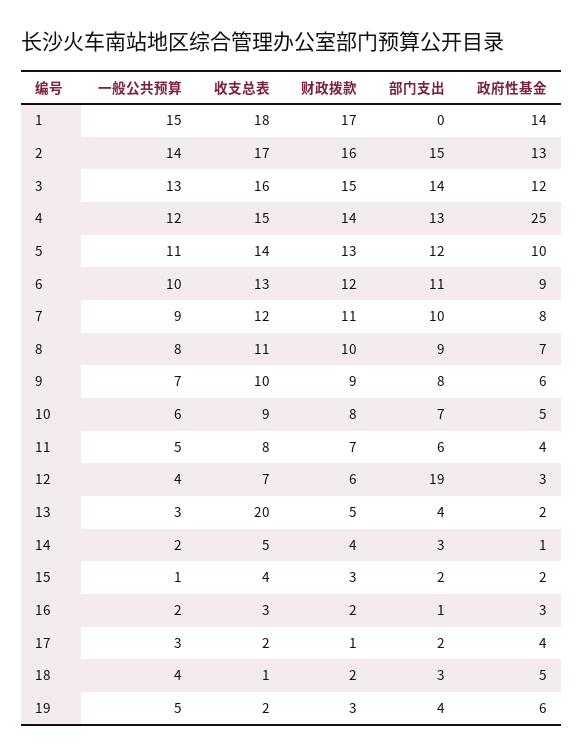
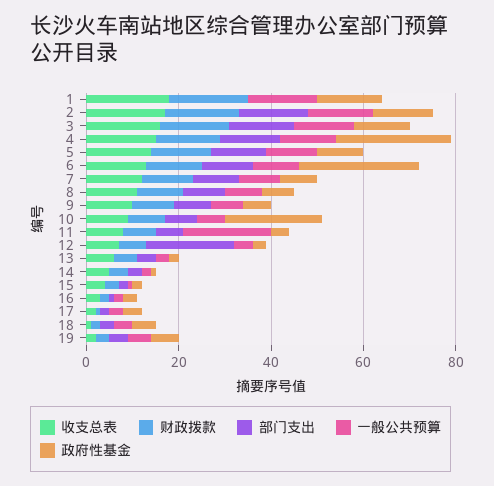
  {
    "一般公共预算": {
      "1": 15,
      "2": 14,
      "3": 13,
      "4": 12,
      "5": 11,
      "6": 10,
      "7": 9,
      "8": 8,
      "9": 7,
      "10": 6,
-     "11": 5,
+     "11": 20,
      "12": 4,
      "13": 3,
      "14": 2,
      "15": 1,
      "16": 2,
      "17": 3,
      "18": 4,
      "19": 5
    },
    "收支总表": {
      "1": 18,
      "2": 17,
      "3": 16,
      "4": 15,
      "5": 14,
      "6": 13,
      "7": 12,
      "8": 11,
      "9": 10,
      "10": 9,
      "11": 8,
      "12": 7,
-     "13": 20,
+     "13": 5,
      "14": 5,
      "15": 4,
      "16": 3,
      "17": 2,
      "18": 1,
      "19": 2
    },
    "财政拨款": {
      "1": 17,
      "2": 16,
      "3": 15,
      "4": 14,
      "5": 13,
      "6": 12,
      "7": 11,
      "8": 10,
      "9": 9,
      "10": 8,
      "11": 7,
      "12": 6,
      "13": 5,
      "14": 4,
      "15": 3,
      "16": 2,
      "17": 1,
      "18": 2,
      "19": 3
    },
    "部门支出": {
      "1": 0,
      "2": 15,
      "3": 14,
      "4": 13,
      "5": 12,
      "6": 11,
      "7": 10,
      "8": 9,
      "9": 8,
      "10": 7,
      "11": 6,
      "12": 19,
      "13": 4,
      "14": 3,
      "15": 2,
      "16": 1,
      "17": 2,
      "18": 3,
      "19": 4
    },
    "政府性基金": {
      "1": 14,
      "2": 13,
      "3": 12,
      "4": 25,
      "5": 10,
-     "6": 9,
+     "6": 25,
      "7": 8,
      "8": 7,
      "9": 6,
-     "10": 5,
+     "10": 20,
      "11": 4,
      "12": 3,
      "13": 2,
      "14": 1,
      "15": 2,
      "16": 3,
      "17": 4,
      "18": 5,
      "19": 6
    }
  }

